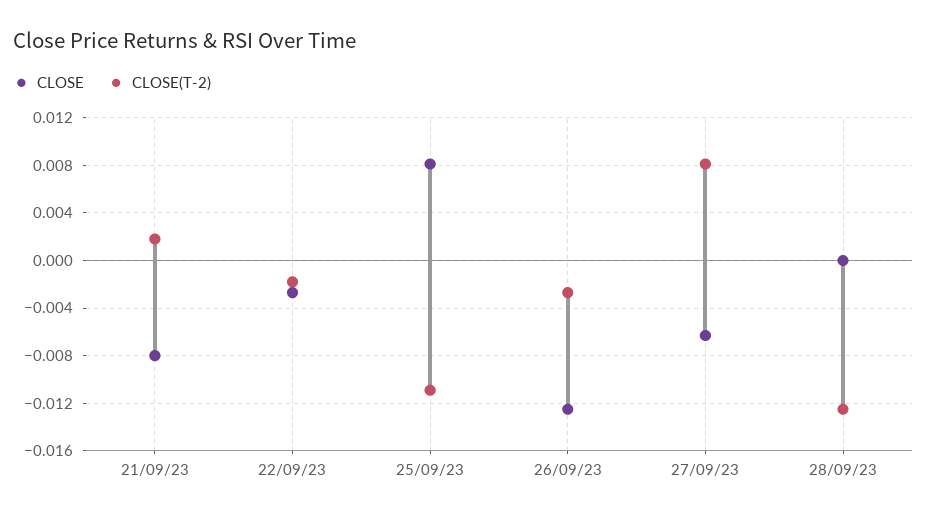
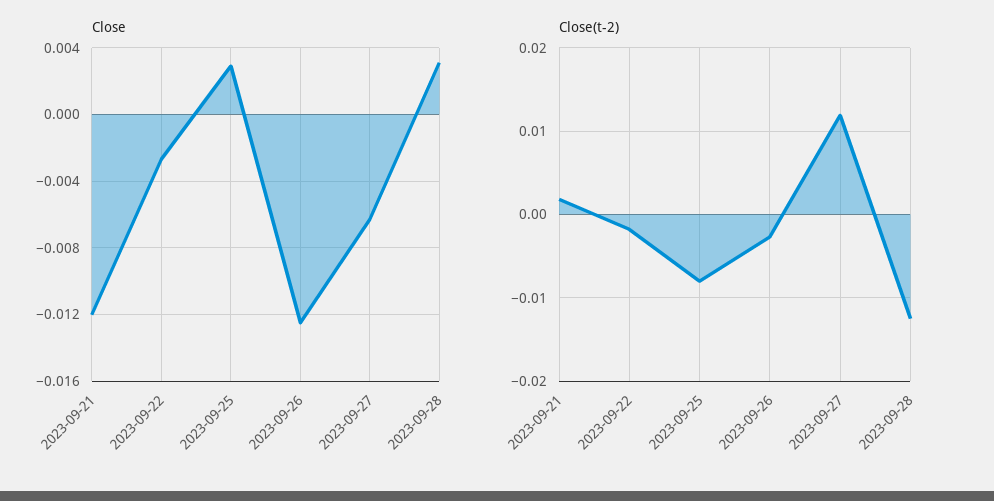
  {
    "CLOSE": {
-     "21/09/23": -0.008,
+     "21/09/23": -0.012,
      "22/09/23": -0.0025,
-     "25/09/23": 0.008,
+     "25/09/23": 0.003,
      "26/09/23": -0.0125,
      "27/09/23": -0.0065,
-     "28/09/23": 0
+     "28/09/23": 0.003
    },
    "CLOSE(T-2)": {
      "21/09/23": 0.002,
      "22/09/23": -0.002,
-     "25/09/23": -0.011,
+     "25/09/23": -0.008,
      "26/09/23": -0.003,
-     "27/09/23": 0.008,
+     "27/09/23": 0.012,
      "28/09/23": -0.013
    }
  }

